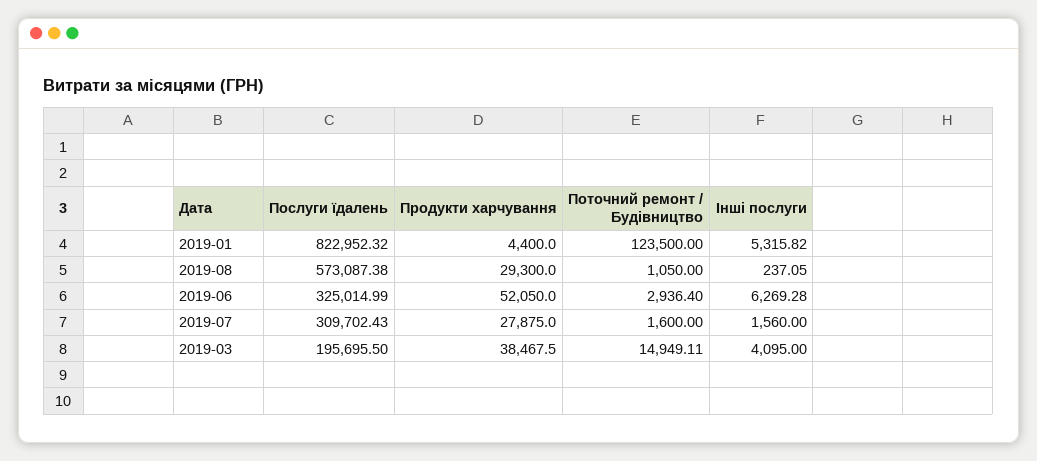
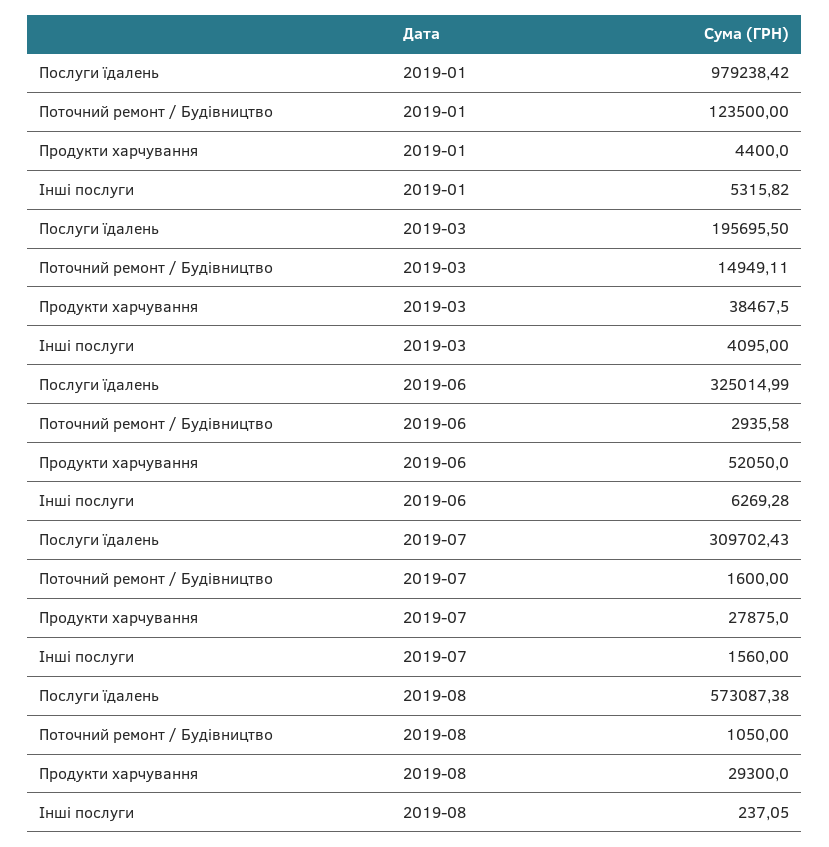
  {
    "Послуги їдалень": {
-     "2019-01": 822952.32,
+     "2019-01": 979238.42,
      "2019-08": 573087.38,
      "2019-06": 325014.99,
      "2019-07": 309702.43,
      "2019-03": 195695.5
    },
    "Продукти харчування": {
      "2019-01": 4400,
      "2019-08": 29300,
      "2019-06": 52050,
      "2019-07": 27875,
      "2019-03": 38467.5
    },
    "Поточний ремонт / Будівництво": {
      "2019-01": 123500,
      "2019-08": 1050,
-     "2019-06": 2936.4,
+     "2019-06": 2935.58,
      "2019-07": 1600,
      "2019-03": 14949.11
    },
    "Інші послуги": {
      "2019-01": 5315.82,
      "2019-08": 237.05,
      "2019-06": 6269.28,
      "2019-07": 1560,
      "2019-03": 4095
    }
  }

